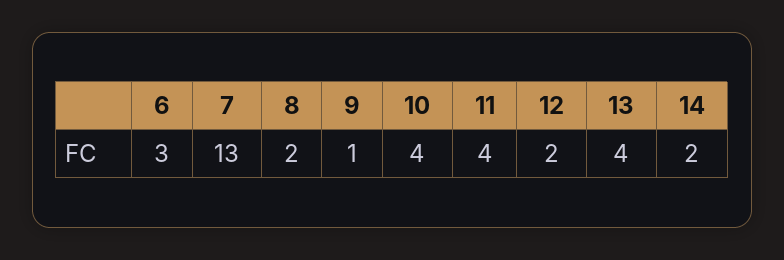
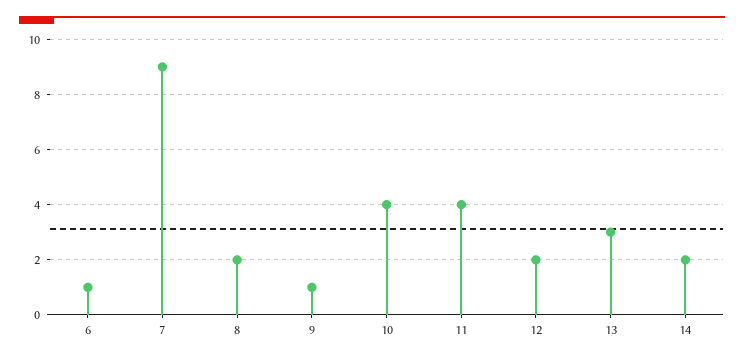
  {
-   "6": 3,
+   "6": 1,
-   "7": 13,
+   "7": 9,
    "8": 2,
    "9": 1,
    "10": 4,
    "11": 4,
    "12": 2,
-   "13": 4,
+   "13": 3,
    "14": 2
  }

